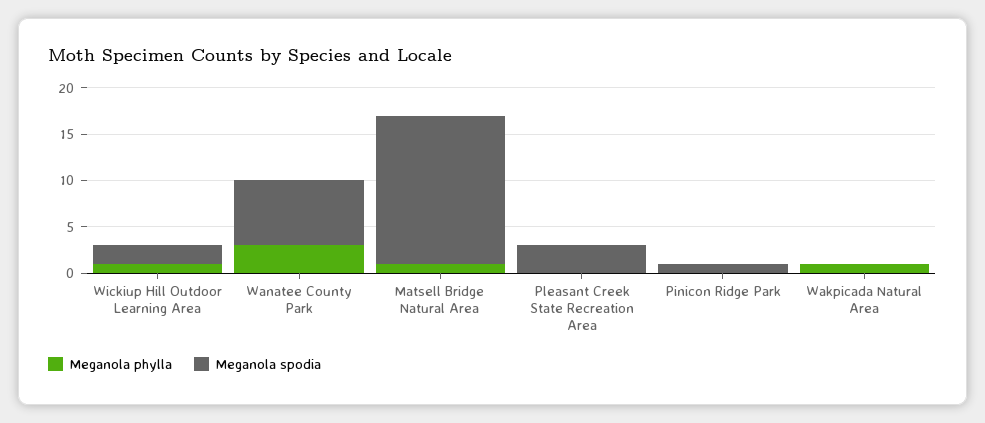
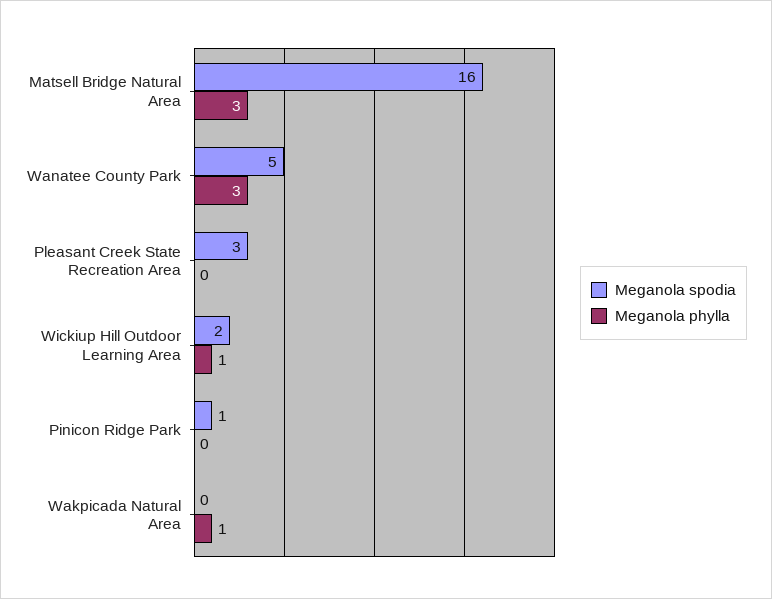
  {
    "Meganola phylla": {
      "Wickiup Hill Outdoor Learning Area": 1,
      "Wanatee County Park": 3,
-     "Matsell Bridge Natural Area": 1,
+     "Matsell Bridge Natural Area": 3,
      "Pleasant Creek State Recreation Area": 0,
      "Pinicon Ridge Park": 0,
      "Wakpicada Natural Area": 1
    },
    "Meganola spodia": {
      "Wickiup Hill Outdoor Learning Area": 2,
-     "Wanatee County Park": 7,
+     "Wanatee County Park": 5,
      "Matsell Bridge Natural Area": 16,
      "Pleasant Creek State Recreation Area": 3,
      "Pinicon Ridge Park": 1,
      "Wakpicada Natural Area": 0
    }
  }

